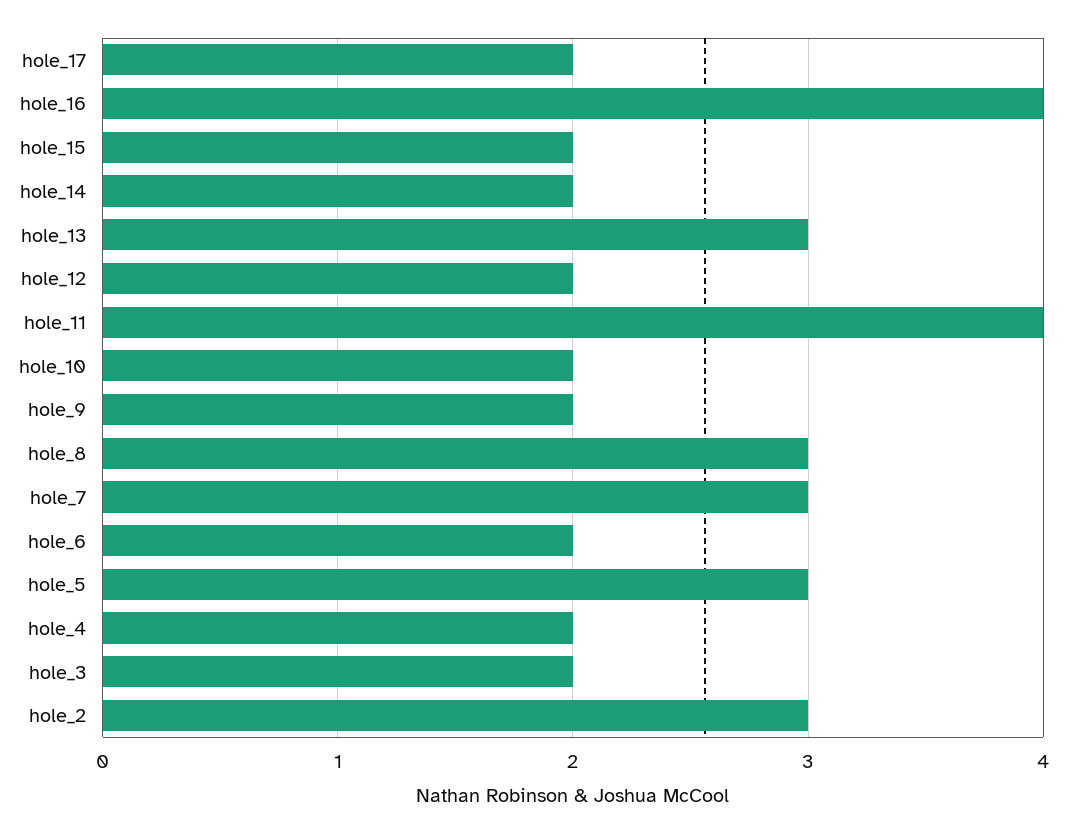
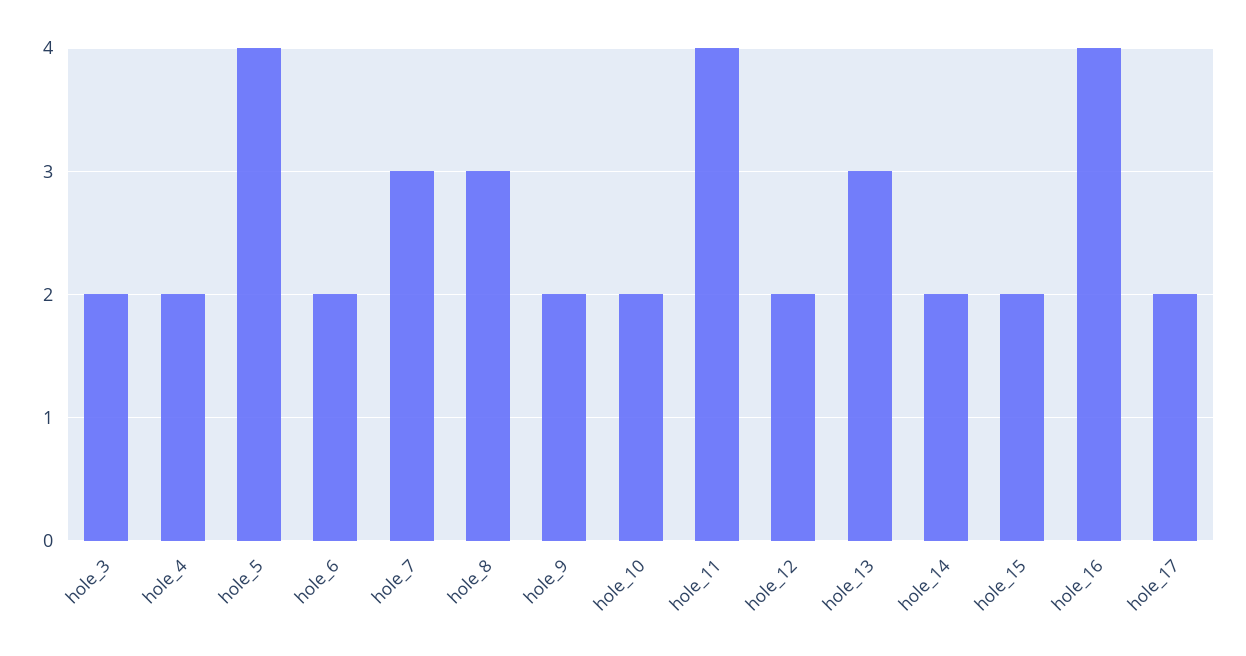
  {
    "hole_17": 2,
    "hole_16": 4,
    "hole_15": 2,
    "hole_14": 2,
    "hole_13": 3,
    "hole_12": 2,
    "hole_11": 4,
    "hole_10": 2,
    "hole_9": 2,
    "hole_8": 3,
    "hole_7": 3,
    "hole_6": 2,
-   "hole_5": 3,
+   "hole_5": 4,
    "hole_4": 2,
-   "hole_3": 2,
+   "hole_3": 2
-   "hole_2": 3
  }

